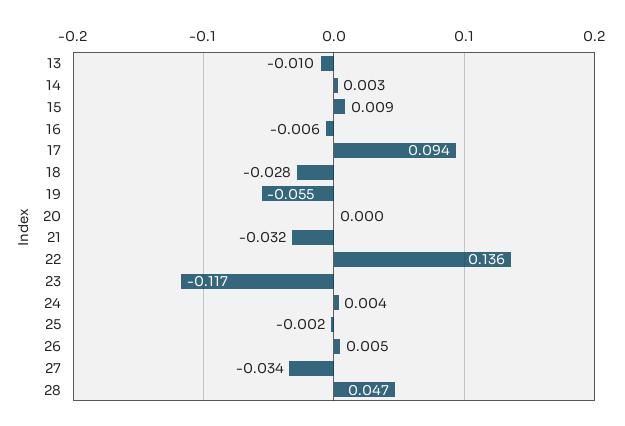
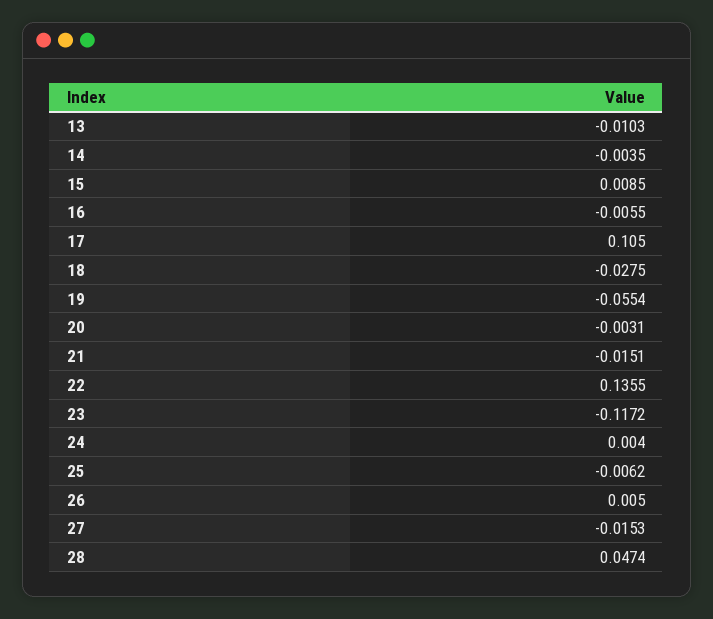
  {
    "13": -0.0103,
-   "14": 0.003,
+   "14": -0.0035,
    "15": 0.0085,
    "16": -0.0055,
-   "17": 0.094,
+   "17": 0.105,
    "18": -0.0275,
    "19": -0.0554,
-   "20": 0,
+   "20": -0.0031,
-   "21": -0.032,
+   "21": -0.0151,
    "22": 0.1355,
    "23": -0.1172,
    "24": 0.004,
-   "25": -0.002,
+   "25": -0.0062,
    "26": 0.005,
-   "27": -0.034,
+   "27": -0.0153,
    "28": 0.0474
  }

